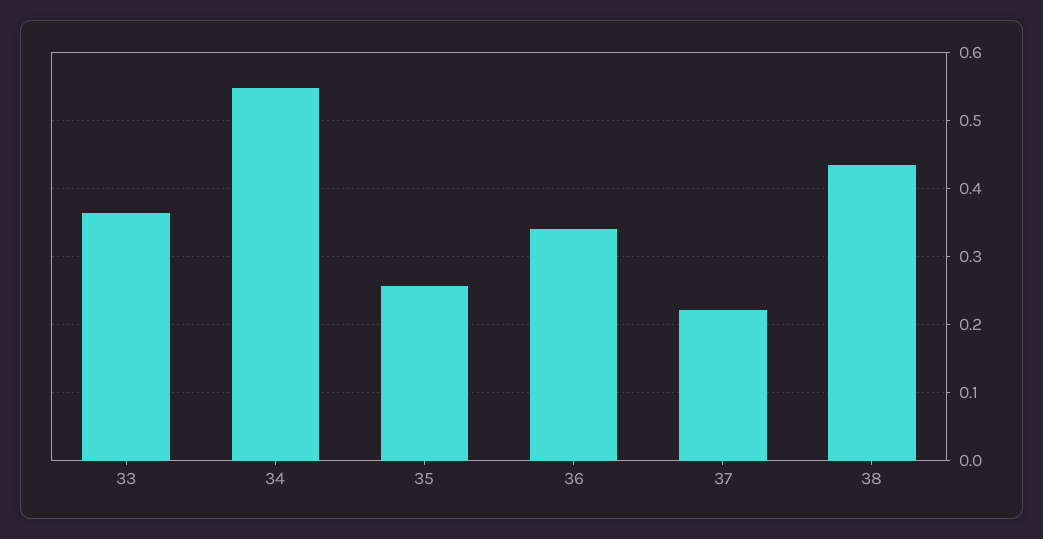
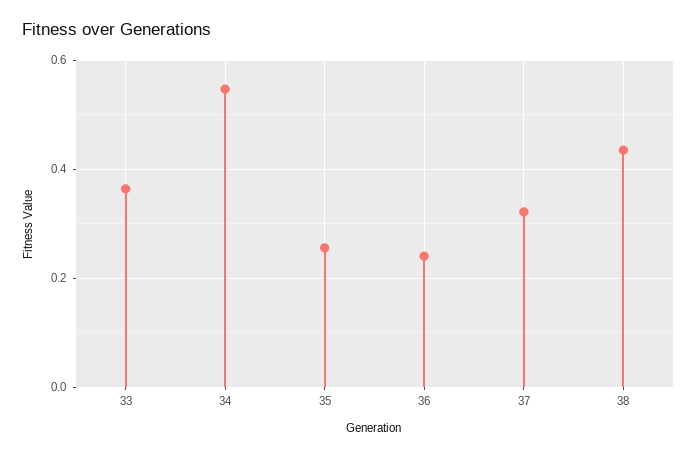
  {
    "33": 0.36,
    "34": 0.55,
    "35": 0.26,
-   "36": 0.34,
+   "36": 0.24,
-   "37": 0.22,
+   "37": 0.32,
    "38": 0.44
  }

